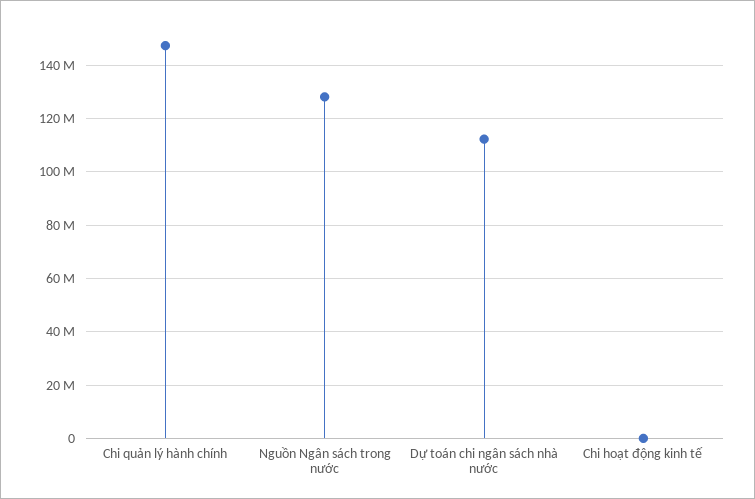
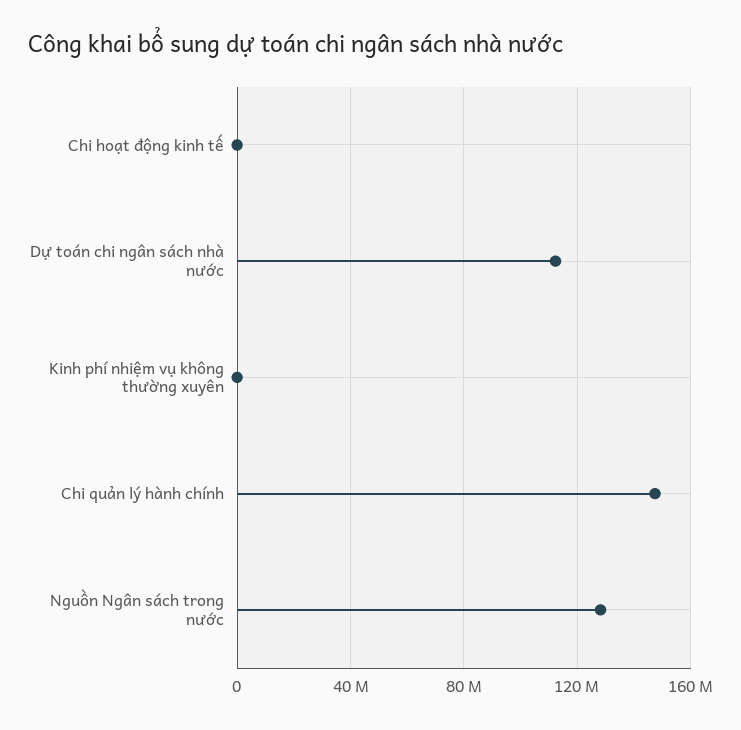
  {
    "Chi quản lý hành chính": 147500000,
    "Nguồn Ngân sách trong nước": 127500000,
    "Dự toán chi ngân sách nhà nước": 112500000,
-   "Chi hoạt động kinh tế": 0
+   "Chi hoạt động kinh tế": 0,
+   "Kinh phí nhiệm vụ không thường xuyên": 0
  }

